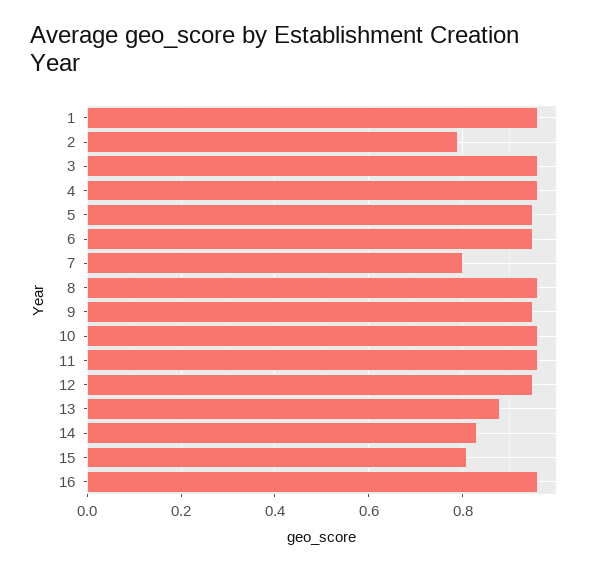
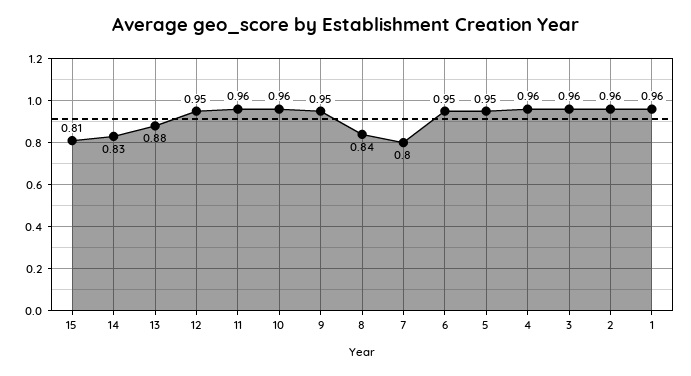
  {
    "1": 0.96,
-   "2": 0.8,
+   "2": 0.96,
    "3": 0.96,
    "4": 0.96,
    "5": 0.95,
    "6": 0.95,
    "7": 0.8,
-   "8": 0.95,
+   "8": 0.84,
    "9": 0.95,
    "10": 0.96,
    "11": 0.96,
    "12": 0.95,
    "13": 0.88,
    "14": 0.83,
-   "15": 0.81,
+   "15": 0.81
-   "16": 0.95
  }

